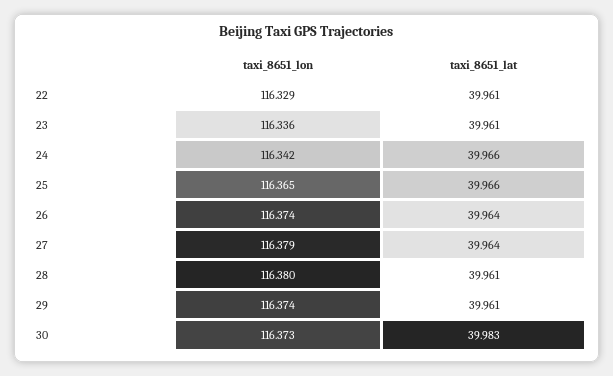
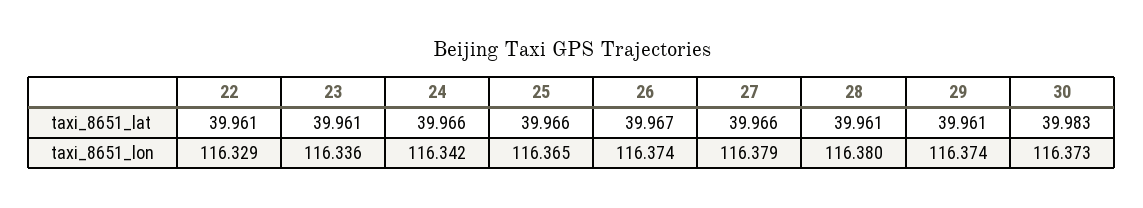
  {
    "taxi_8651_lon": {
      "22": 116.329,
      "23": 116.336,
      "24": 116.342,
      "25": 116.365,
      "26": 116.374,
      "27": 116.379,
      "28": 116.38,
      "29": 116.374,
      "30": 116.373
    },
    "taxi_8651_lat": {
      "22": 39.961,
      "23": 39.961,
      "24": 39.966,
      "25": 39.966,
-     "26": 39.964,
+     "26": 39.967,
-     "27": 39.964,
+     "27": 39.966,
      "28": 39.961,
      "29": 39.961,
      "30": 39.983
    }
  }

